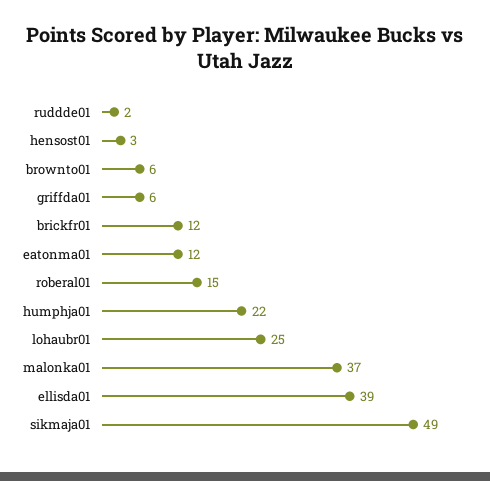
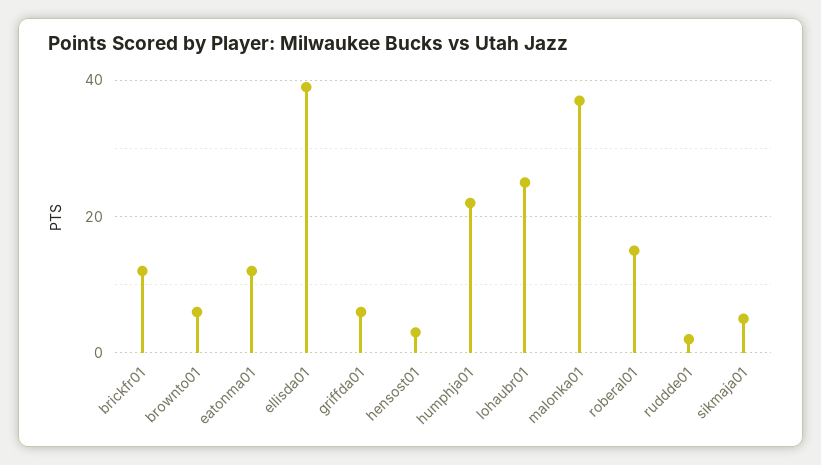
  {
    "ruddde01": 2,
    "hensost01": 3,
    "brownto01": 6,
    "griffda01": 6,
    "brickfr01": 12,
    "eatonma01": 12,
    "roberal01": 15,
    "humphja01": 22,
    "lohaubr01": 25,
    "malonka01": 37,
    "ellisda01": 39,
-   "sikmaja01": 49
+   "sikmaja01": 5
  }

